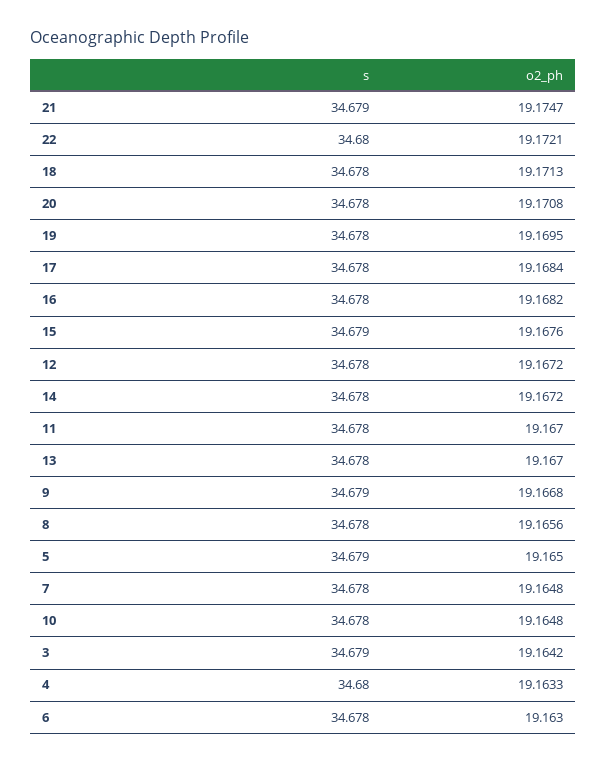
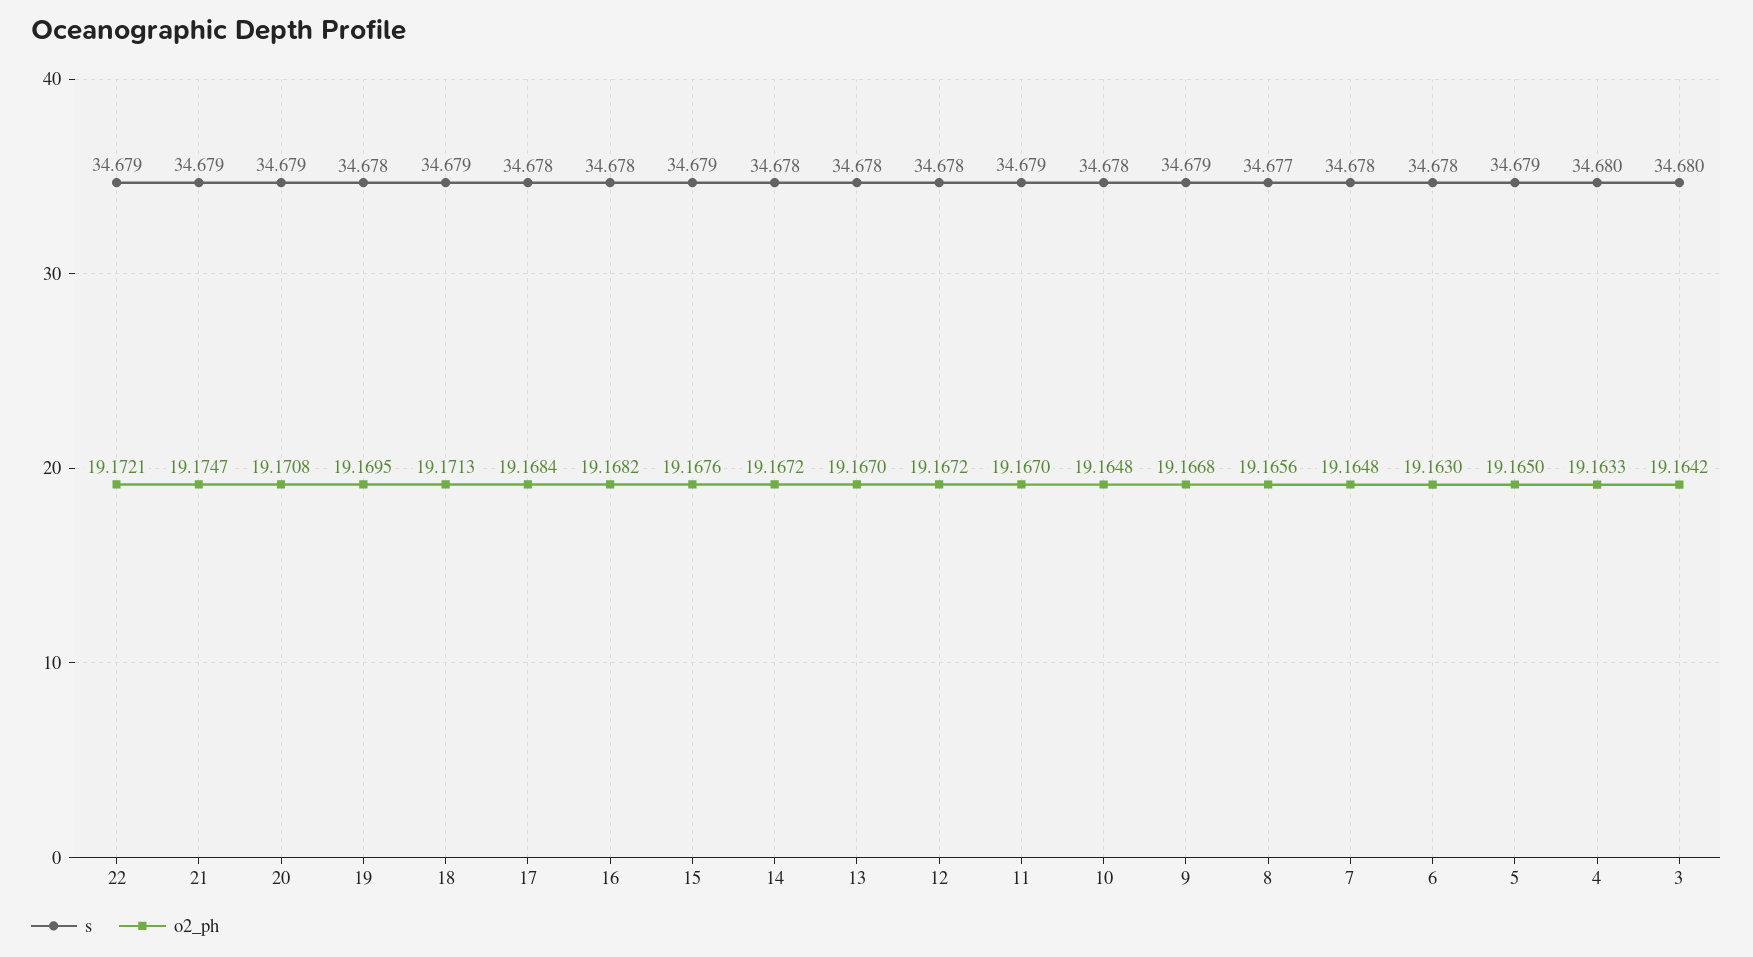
  {
    "s": {
      "21": 34.679,
-     "22": 34.68,
+     "22": 34.679,
-     "18": 34.678,
+     "18": 34.679,
-     "20": 34.678,
+     "20": 34.679,
      "19": 34.678,
      "17": 34.678,
      "16": 34.678,
      "15": 34.679,
      "12": 34.678,
      "14": 34.678,
-     "11": 34.678,
+     "11": 34.679,
      "13": 34.678,
      "9": 34.679,
-     "8": 34.678,
+     "8": 34.677,
      "5": 34.679,
      "7": 34.678,
      "10": 34.678,
-     "3": 34.679,
+     "3": 34.68,
      "4": 34.68,
      "6": 34.678
    },
    "o2_ph": {
      "21": 19.1747,
      "22": 19.1721,
      "18": 19.1713,
      "20": 19.1708,
      "19": 19.1695,
      "17": 19.1684,
      "16": 19.1682,
      "15": 19.1676,
      "12": 19.1672,
      "14": 19.1672,
      "11": 19.167,
      "13": 19.167,
      "9": 19.1668,
      "8": 19.1656,
      "5": 19.165,
      "7": 19.1648,
      "10": 19.1648,
      "3": 19.1642,
      "4": 19.1633,
      "6": 19.163
    }
  }

